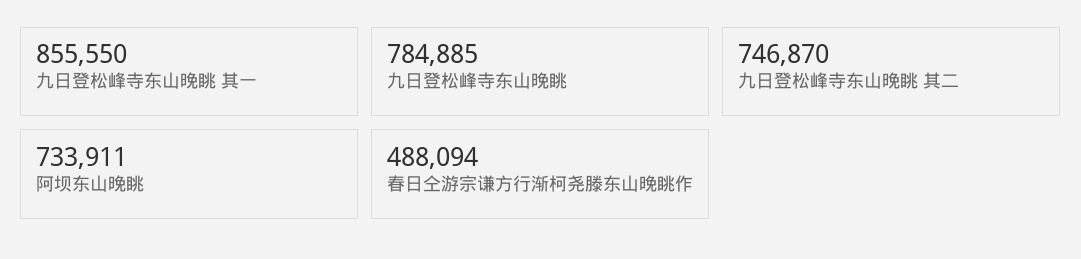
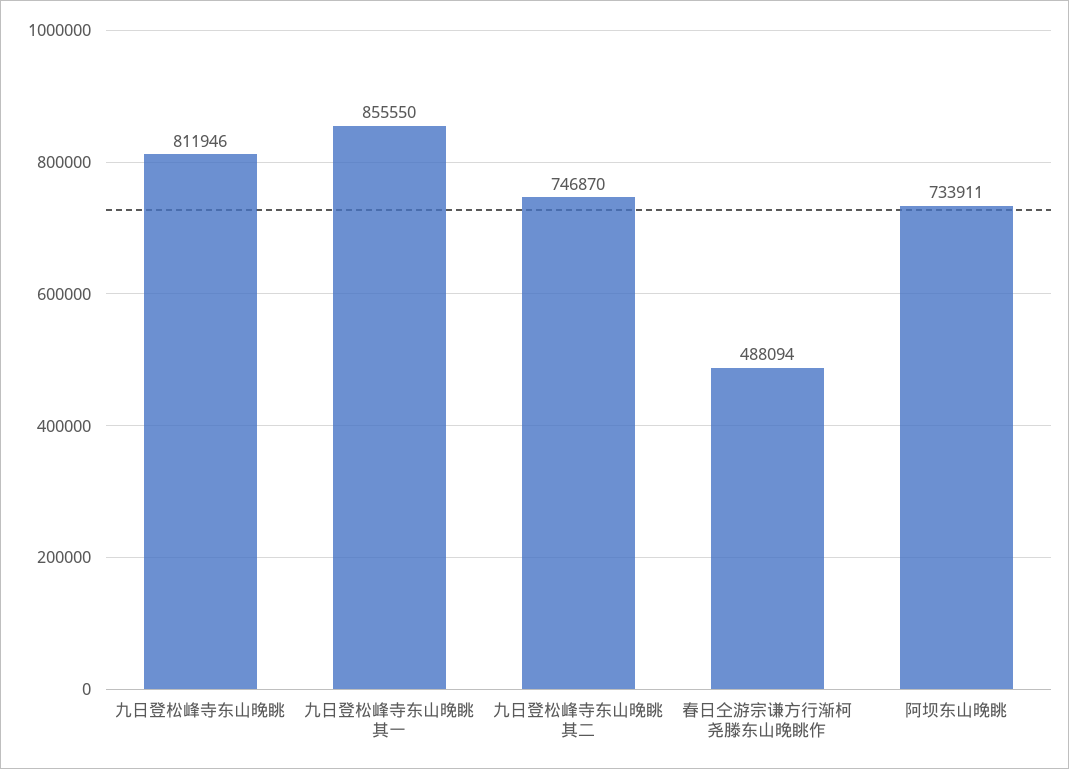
  {
    "九日登松峰寺东山晚眺 其一": 855550,
-   "九日登松峰寺东山晚眺": 784885,
+   "九日登松峰寺东山晚眺": 811946,
    "九日登松峰寺东山晚眺 其二": 746870,
    "阿坝东山晚眺": 733911,
    "春日仝游宗谦方行渐柯尧滕东山晚眺作": 488094
  }

